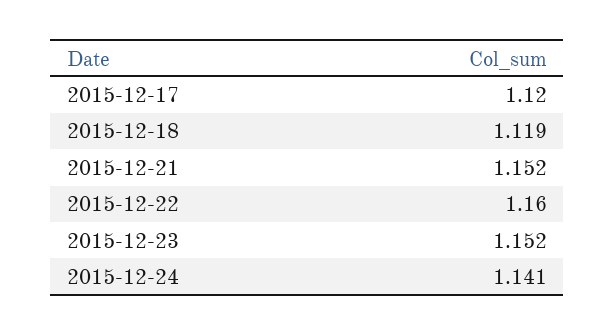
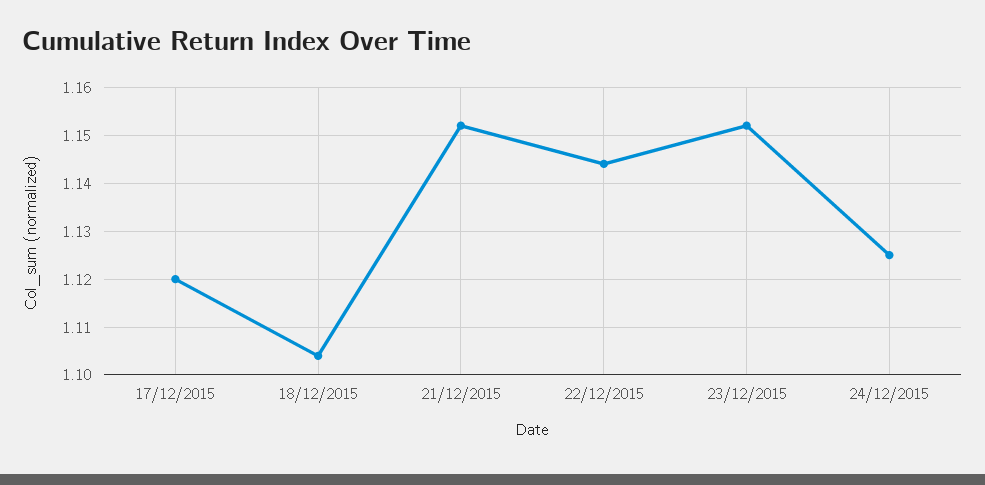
  {
    "2015-12-17": 1.12,
-   "2015-12-18": 1.119,
+   "2015-12-18": 1.105,
    "2015-12-21": 1.152,
-   "2015-12-22": 1.16,
+   "2015-12-22": 1.145,
    "2015-12-23": 1.152,
-   "2015-12-24": 1.141
+   "2015-12-24": 1.125
  }

